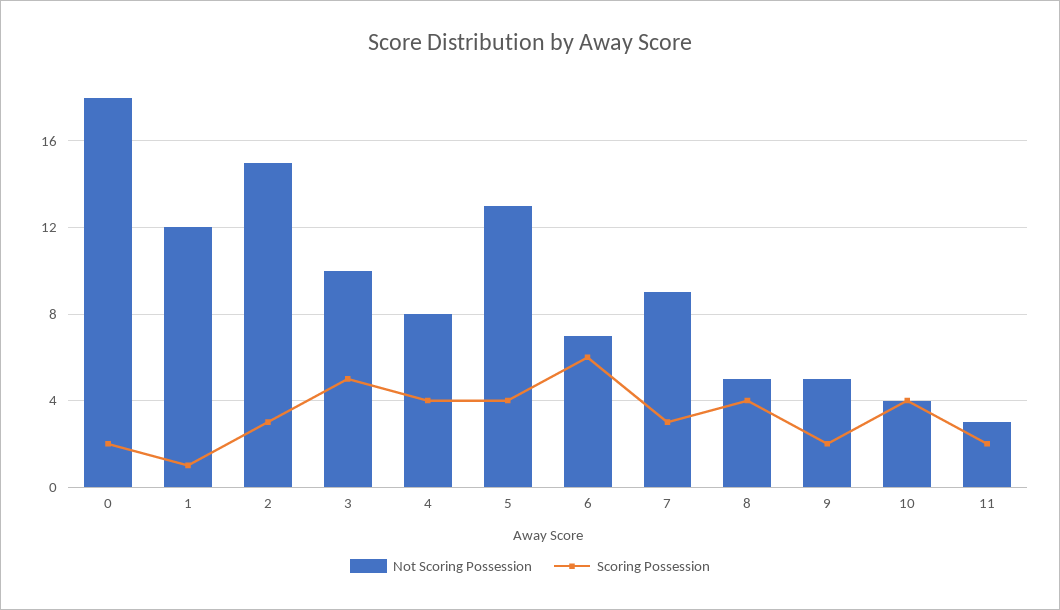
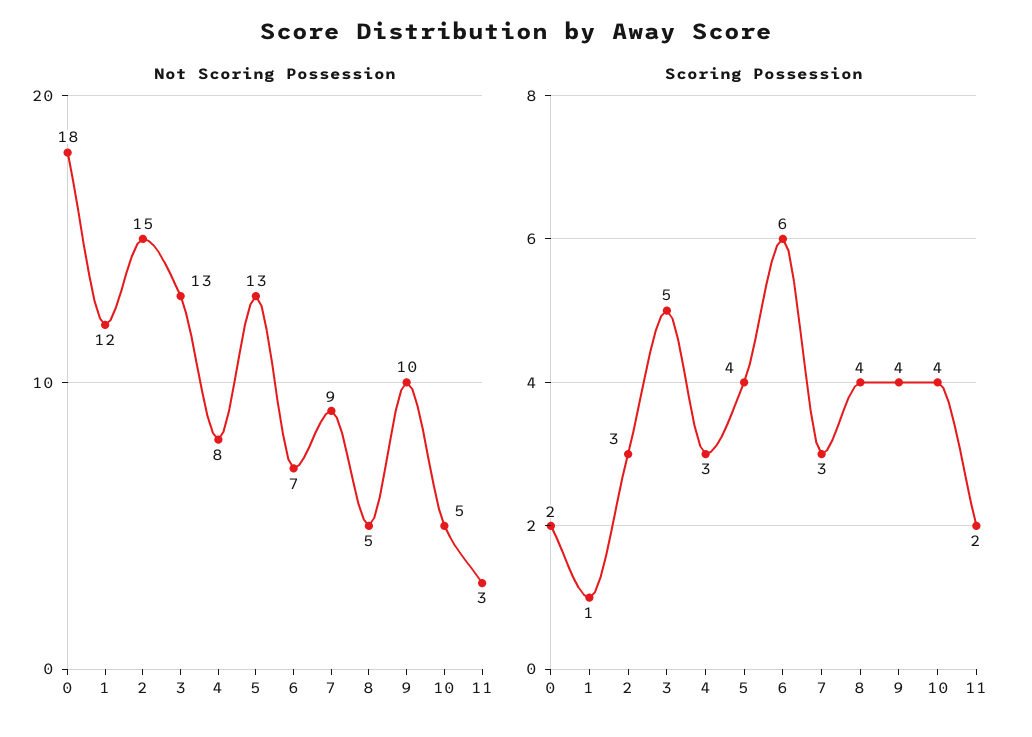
  {
    "Not Scoring Possession": {
      "0": 18,
      "1": 12,
      "2": 15,
-     "3": 10,
+     "3": 13,
      "4": 8,
      "5": 13,
      "6": 7,
      "7": 9,
      "8": 5,
-     "9": 5,
+     "9": 10,
-     "10": 4,
+     "10": 5,
      "11": 3
    },
    "Scoring Possession": {
      "0": 2,
      "1": 1,
      "2": 3,
      "3": 5,
-     "4": 4,
+     "4": 3,
      "5": 4,
      "6": 6,
      "7": 3,
      "8": 4,
-     "9": 2,
+     "9": 4,
      "10": 4,
      "11": 2
    }
  }

